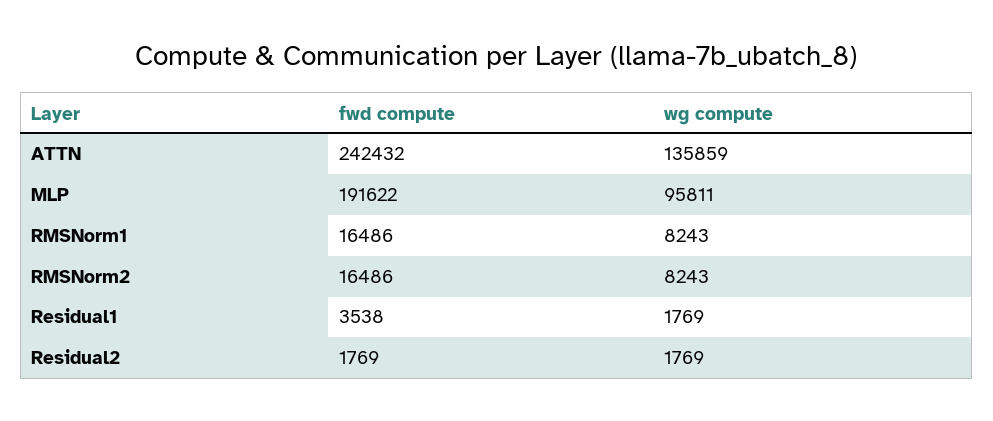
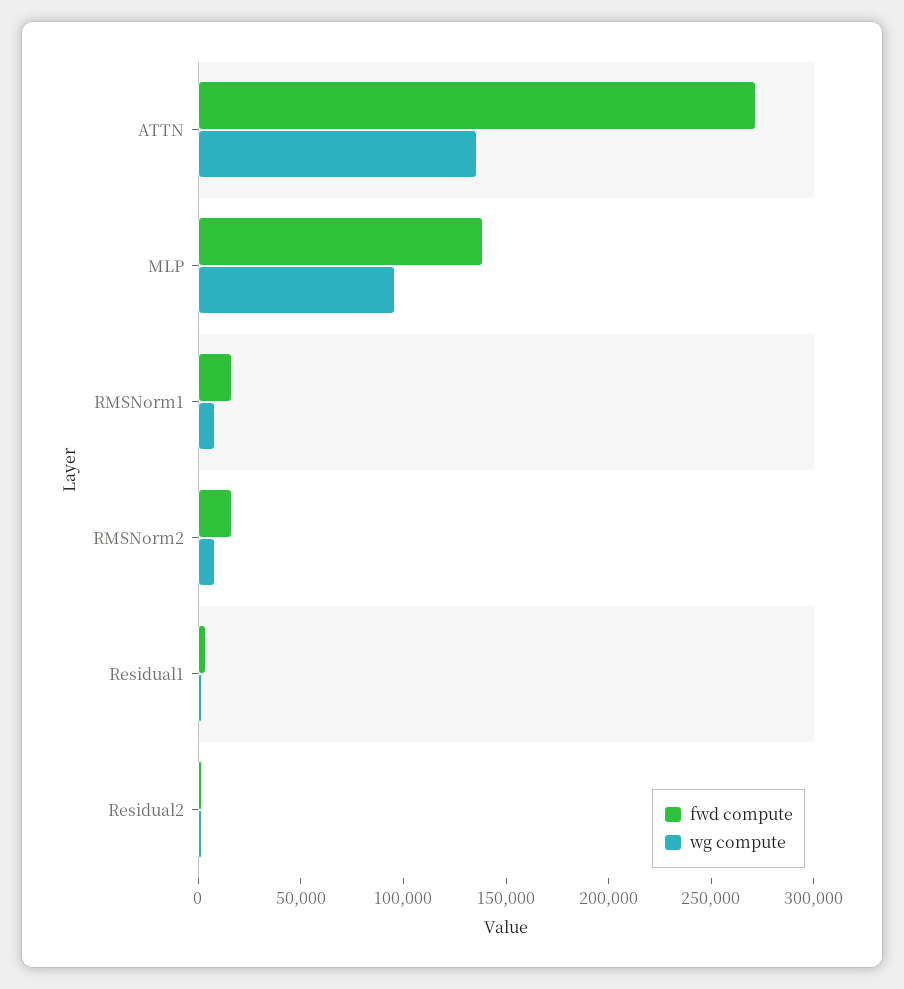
  {
    "fwd compute": {
-     "ATTN": 242432,
+     "ATTN": 270000,
-     "MLP": 191622,
+     "MLP": 140000,
      "RMSNorm1": 16486,
      "RMSNorm2": 16486,
      "Residual1": 3538,
      "Residual2": 1769
    },
    "wg compute": {
      "ATTN": 135859,
      "MLP": 95811,
      "RMSNorm1": 8243,
      "RMSNorm2": 8243,
      "Residual1": 1769,
      "Residual2": 1769
    }
  }

